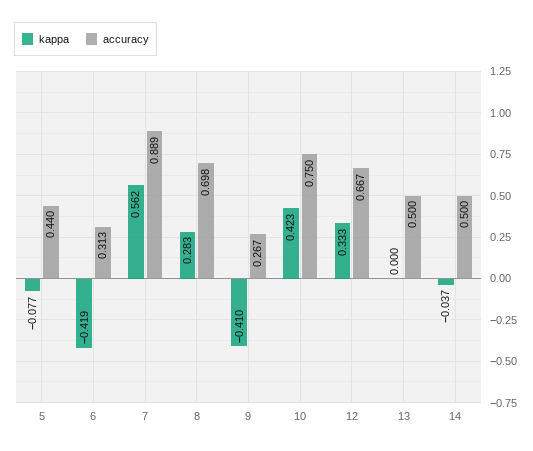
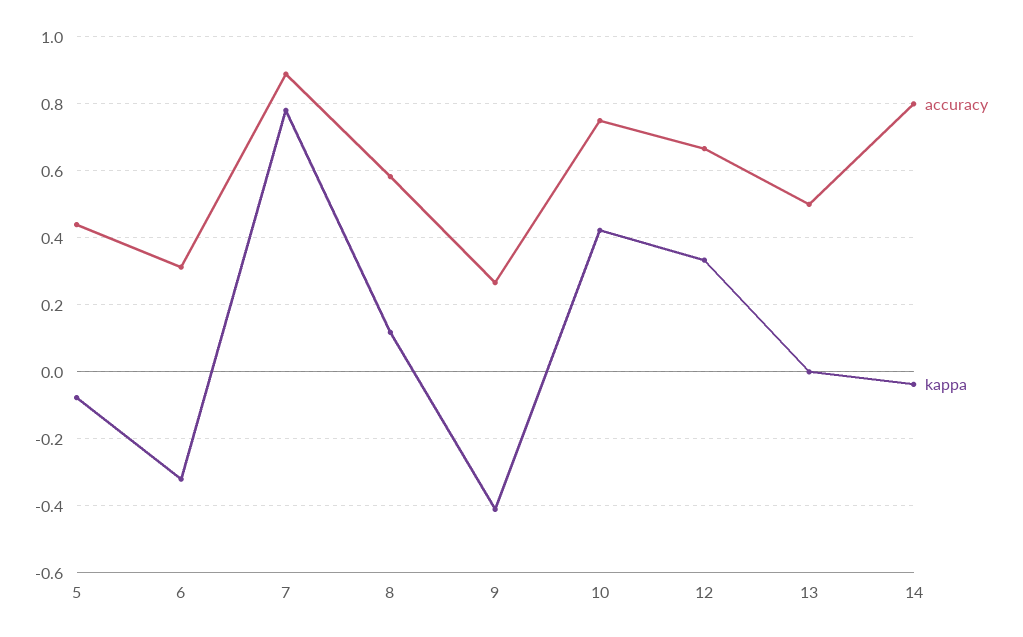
  {
    "kappa": {
      "5": -0.077,
-     "6": -0.419,
+     "6": -0.32,
-     "7": 0.562,
+     "7": 0.78,
-     "8": 0.283,
+     "8": 0.12,
      "9": -0.41,
      "10": 0.423,
      "12": 0.333,
      "13": 0,
      "14": -0.037
    },
    "accuracy": {
      "5": 0.44,
      "6": 0.313,
      "7": 0.889,
-     "8": 0.698,
+     "8": 0.58,
      "9": 0.267,
      "10": 0.75,
      "12": 0.667,
      "13": 0.5,
-     "14": 0.5
+     "14": 0.8
    }
  }

